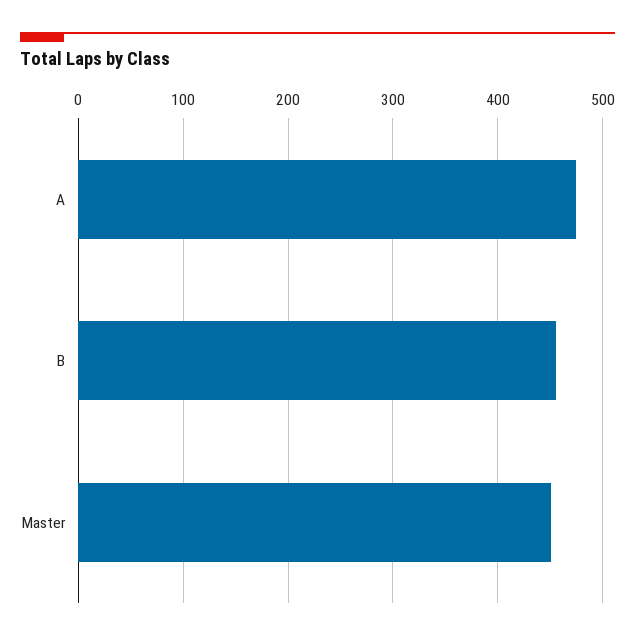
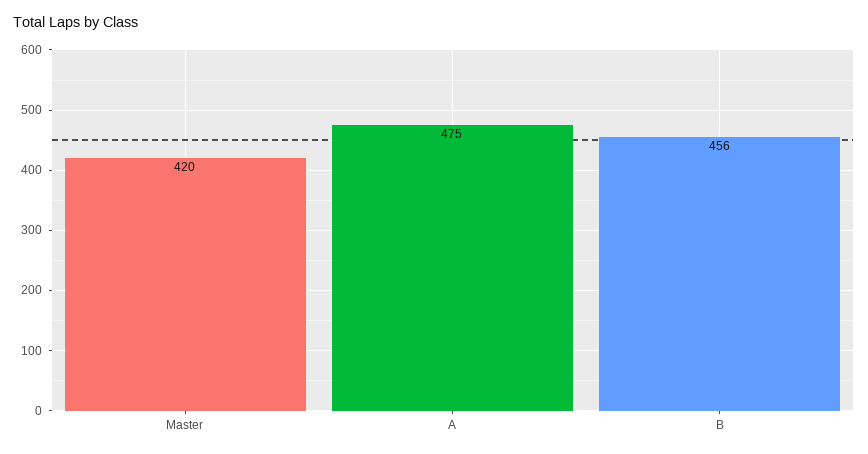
  {
    "A": 475,
    "B": 456,
-   "Master": 450
+   "Master": 420
  }

